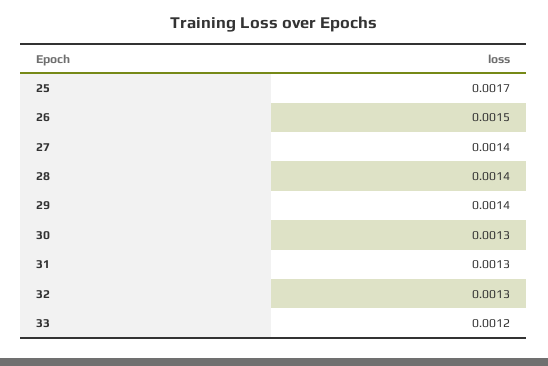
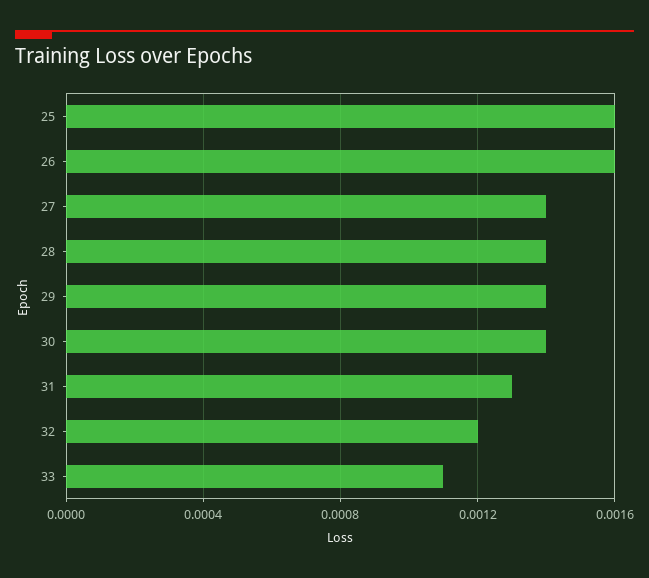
  {
-   "25": 0.0017,
+   "25": 0.0016,
-   "26": 0.0015,
+   "26": 0.0016,
    "27": 0.0014,
    "28": 0.0014,
    "29": 0.0014,
-   "30": 0.0013,
+   "30": 0.0014,
    "31": 0.0013,
-   "32": 0.0013,
+   "32": 0.0012,
-   "33": 0.0012
+   "33": 0.0011
  }

